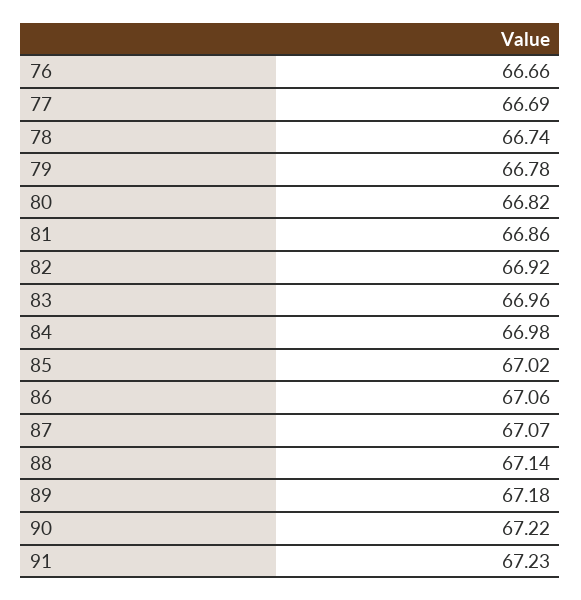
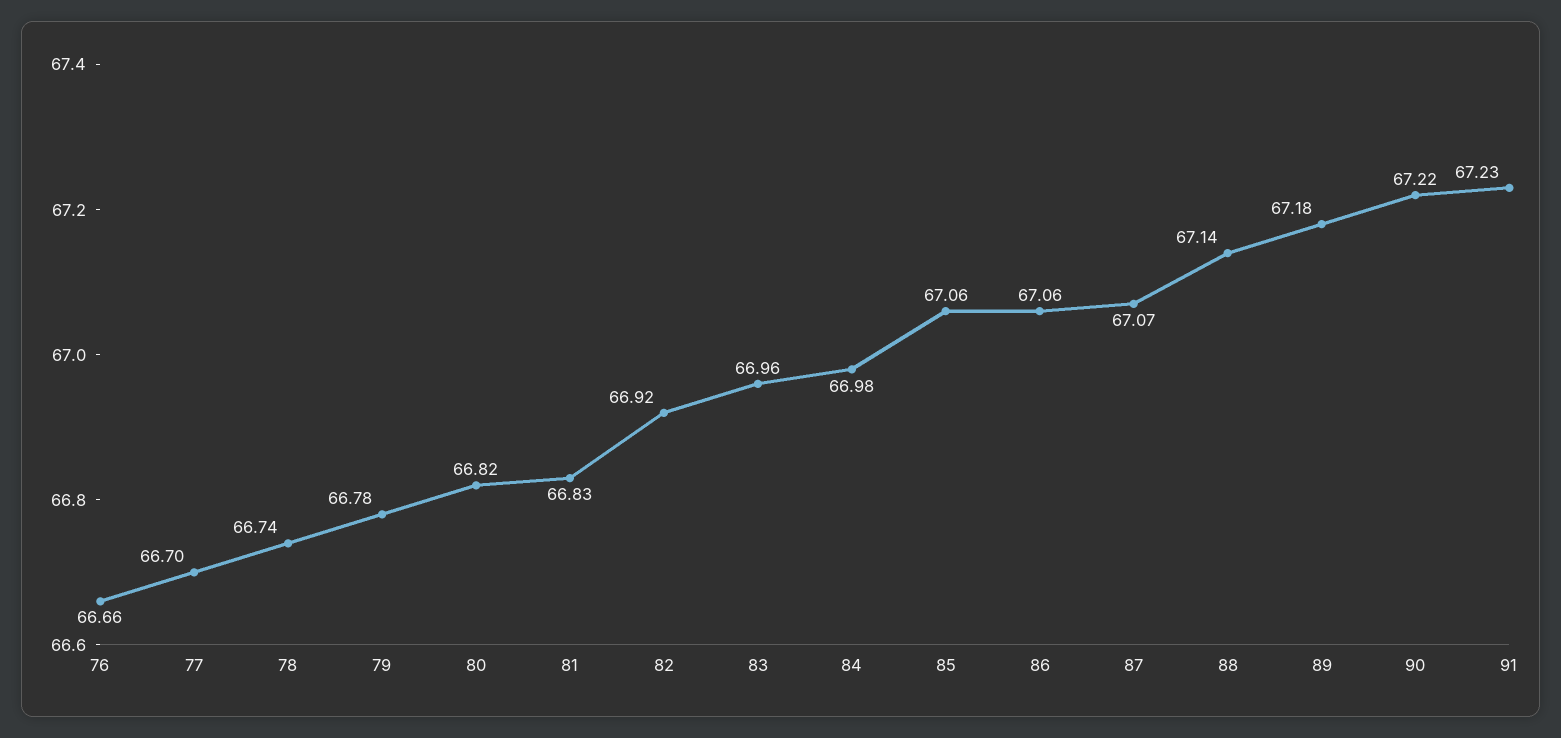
  {
    "76": 66.66,
-   "77": 66.69,
+   "77": 66.7,
    "78": 66.74,
    "79": 66.78,
    "80": 66.82,
-   "81": 66.86,
+   "81": 66.83,
    "82": 66.92,
    "83": 66.96,
    "84": 66.98,
-   "85": 67.02,
+   "85": 67.06,
    "86": 67.06,
    "87": 67.07,
    "88": 67.14,
    "89": 67.18,
    "90": 67.22,
    "91": 67.23
  }

